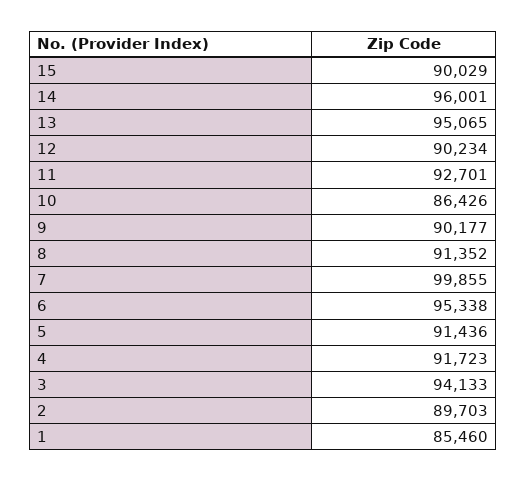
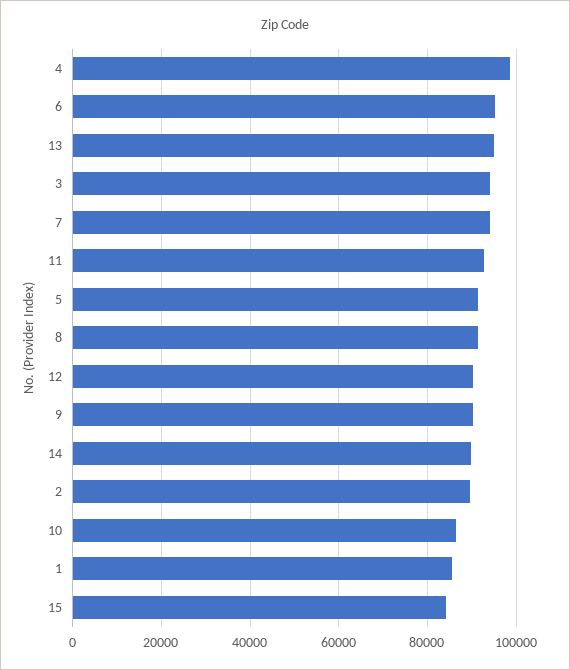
  {
-   "15": 90029,
+   "15": 84000,
-   "14": 96001,
+   "14": 90000,
    "13": 95065,
    "12": 90234,
    "11": 92701,
    "10": 86426,
    "9": 90177,
    "8": 91352,
-   "7": 99855,
+   "7": 94000,
    "6": 95338,
    "5": 91436,
-   "4": 91723,
+   "4": 98000,
    "3": 94133,
    "2": 89703,
    "1": 85460
  }

